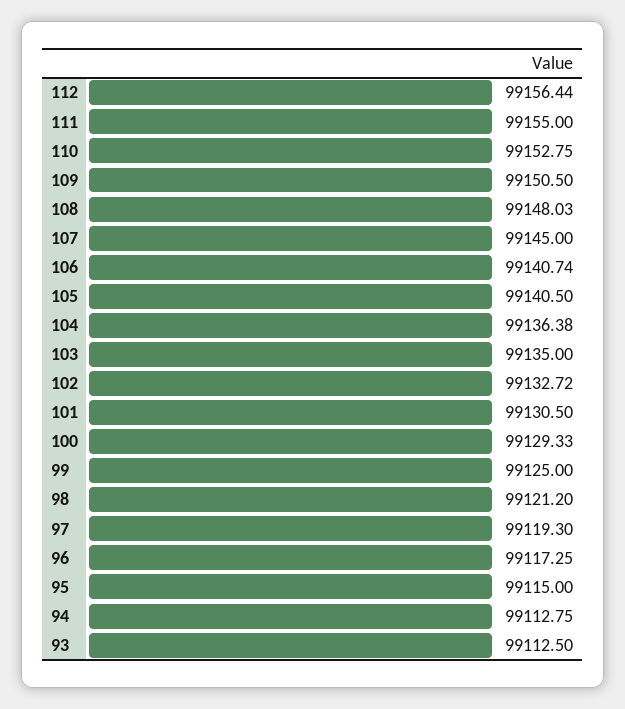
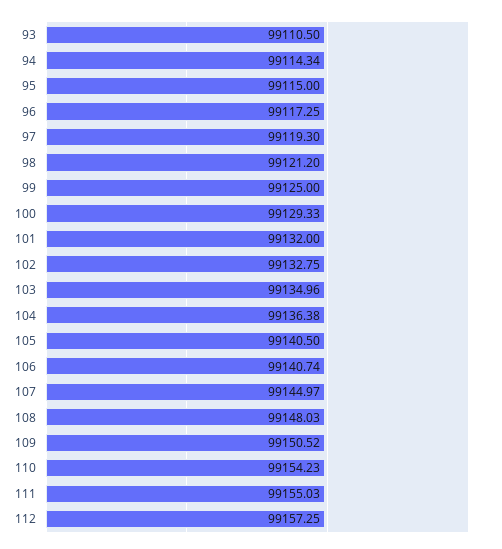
  {
-   "112": 99156.44,
+   "112": 99157.25,
-   "111": 99155,
+   "111": 99155.03,
-   "110": 99152.75,
+   "110": 99154.23,
-   "109": 99150.5,
+   "109": 99150.52,
    "108": 99148.03,
-   "107": 99145,
+   "107": 99144.97,
    "106": 99140.74,
    "105": 99140.5,
    "104": 99136.38,
-   "103": 99135,
+   "103": 99134.96,
-   "102": 99132.72,
+   "102": 99132.75,
-   "101": 99130.5,
+   "101": 99132,
    "100": 99129.33,
    "99": 99125,
    "98": 99121.2,
    "97": 99119.3,
    "96": 99117.25,
    "95": 99115,
-   "94": 99112.75,
+   "94": 99114.34,
-   "93": 99112.5
+   "93": 99110.5
  }

